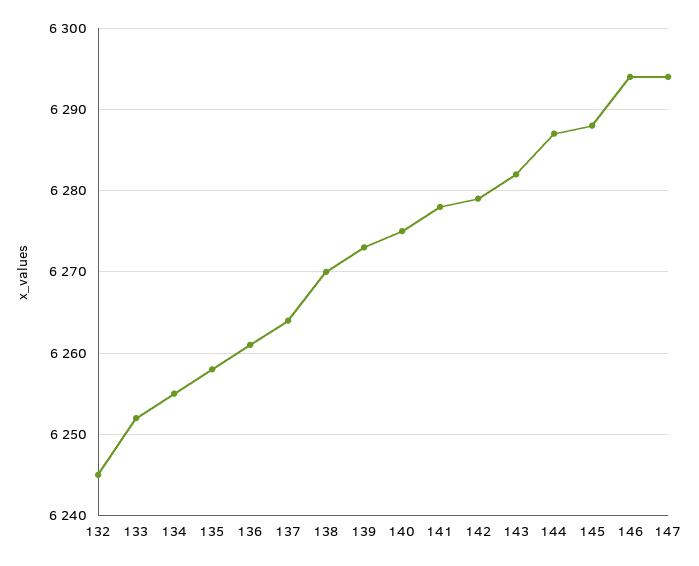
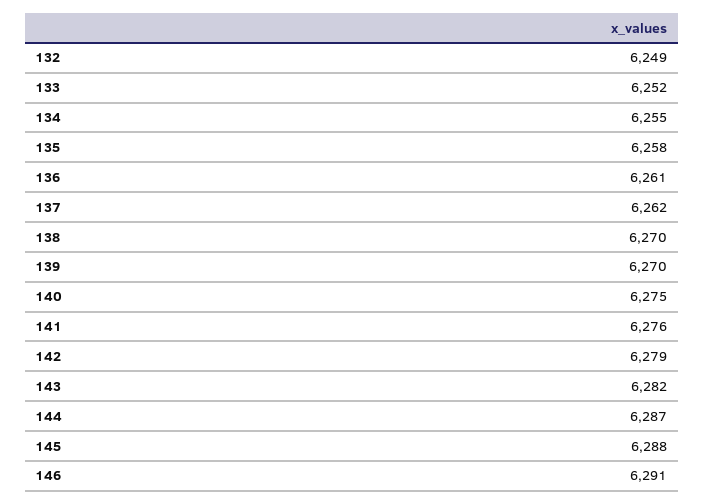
  {
-   "132": 6245,
+   "132": 6249,
    "133": 6252,
    "134": 6255,
    "135": 6258,
    "136": 6261,
-   "137": 6264,
+   "137": 6262,
    "138": 6270,
-   "139": 6273,
+   "139": 6270,
    "140": 6275,
-   "141": 6278,
+   "141": 6276,
    "142": 6279,
    "143": 6282,
    "144": 6287,
    "145": 6288,
-   "146": 6294,
+   "146": 6291
-   "147": 6294
  }

